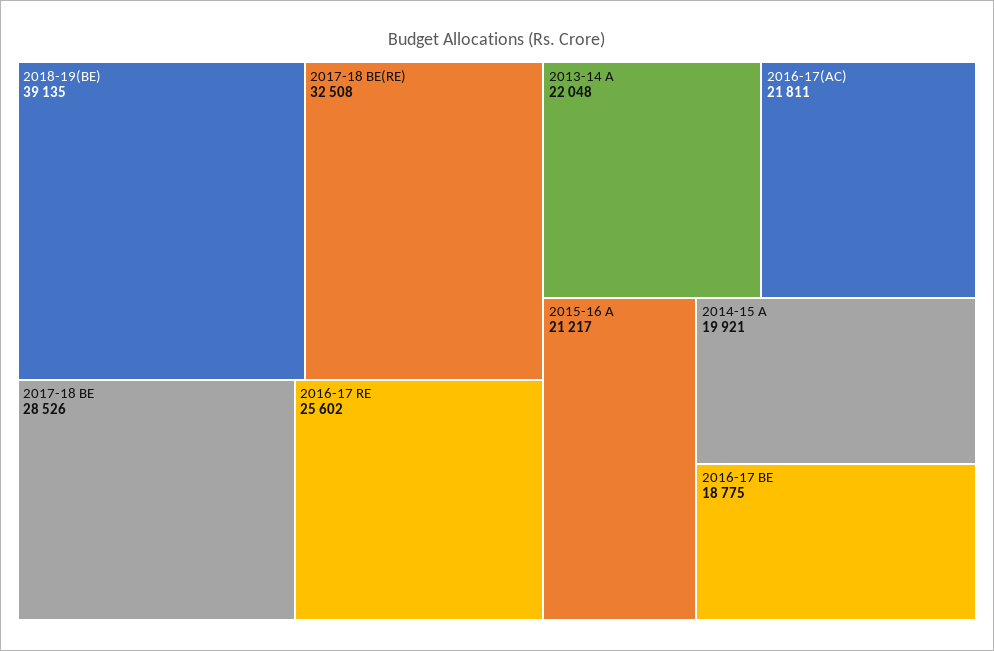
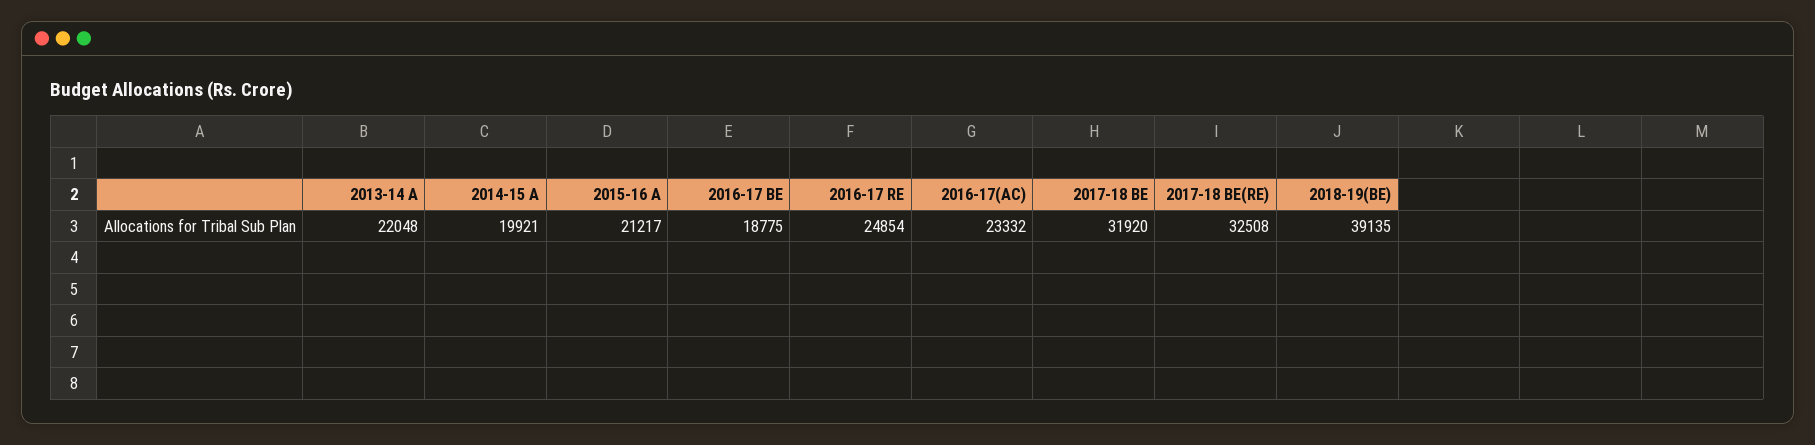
  {
    "2018-19(BE)": 39135,
    "2017-18 BE(RE)": 32508,
-   "2017-18 BE": 28526,
+   "2017-18 BE": 31920,
-   "2016-17 RE": 25602,
+   "2016-17 RE": 24854,
    "2013-14 A": 22048,
-   "2016-17(AC)": 21811,
+   "2016-17(AC)": 23332,
    "2015-16 A": 21217,
    "2014-15 A": 19921,
    "2016-17 BE": 18775
  }

